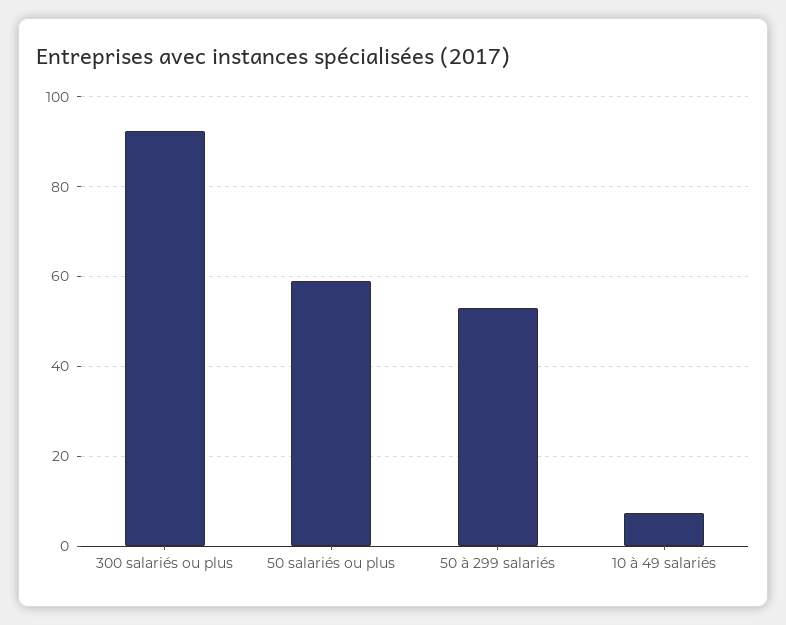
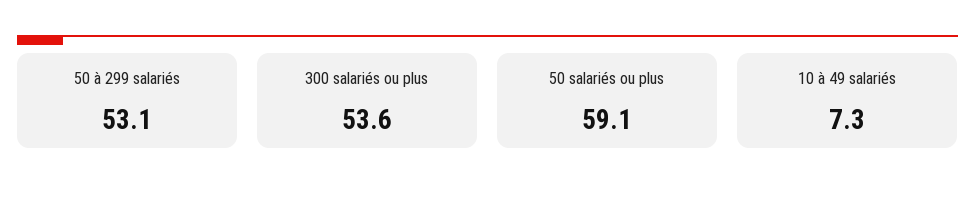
  {
-   "300 salariés ou plus": 92,
+   "300 salariés ou plus": 53.6,
    "50 salariés ou plus": 59.1,
    "50 à 299 salariés": 53.1,
    "10 à 49 salariés": 7.3
  }

